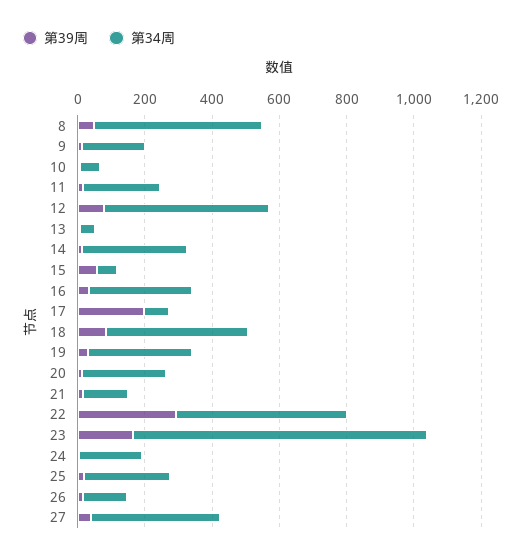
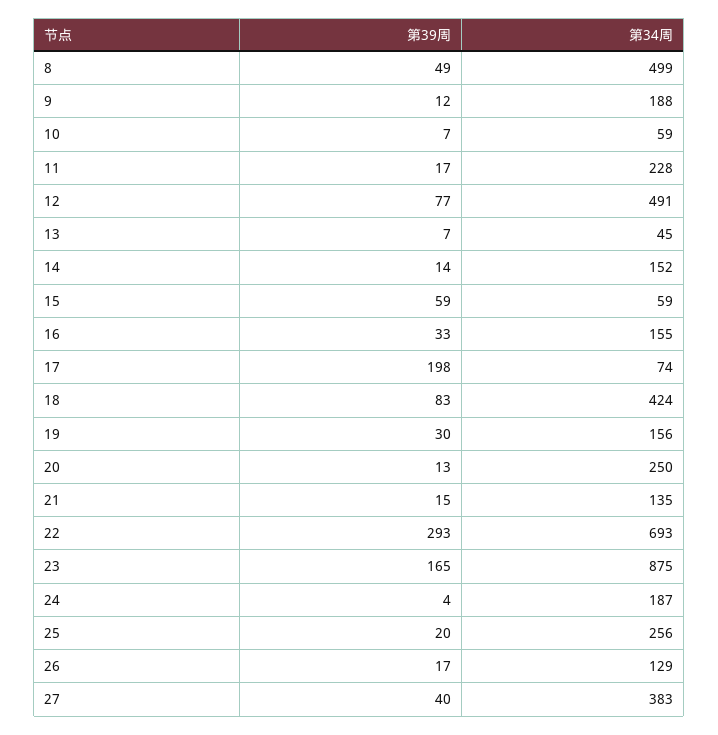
  {
    "第39周": {
      "8": 49,
      "9": 12,
      "10": 7,
      "11": 17,
      "12": 77,
      "13": 7,
      "14": 14,
      "15": 59,
      "16": 33,
      "17": 198,
      "18": 83,
      "19": 30,
      "20": 13,
      "21": 15,
      "22": 293,
      "23": 165,
      "24": 4,
      "25": 20,
      "26": 17,
      "27": 40
    },
    "第34周": {
      "8": 499,
      "9": 188,
      "10": 59,
      "11": 228,
      "12": 491,
      "13": 45,
-     "14": 300,
+     "14": 152,
      "15": 59,
-     "16": 300,
+     "16": 155,
      "17": 74,
      "18": 424,
-     "19": 300,
+     "19": 156,
      "20": 250,
      "21": 135,
-     "22": 500,
+     "22": 693,
      "23": 875,
      "24": 187,
      "25": 256,
      "26": 129,
      "27": 383
    }
  }

